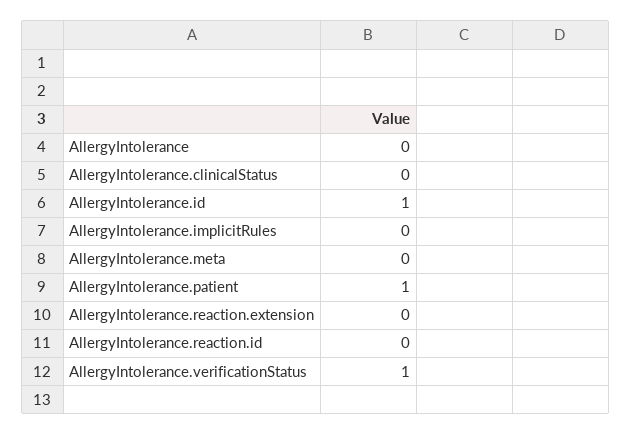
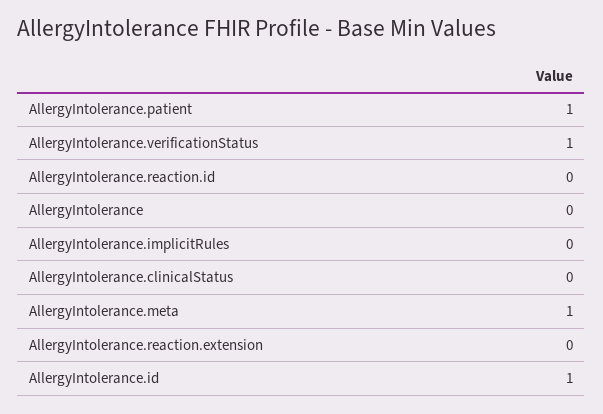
  {
    "AllergyIntolerance": 0,
    "AllergyIntolerance.clinicalStatus": 0,
    "AllergyIntolerance.id": 1,
    "AllergyIntolerance.implicitRules": 0,
-   "AllergyIntolerance.meta": 0,
+   "AllergyIntolerance.meta": 1,
    "AllergyIntolerance.patient": 1,
    "AllergyIntolerance.reaction.extension": 0,
    "AllergyIntolerance.reaction.id": 0,
    "AllergyIntolerance.verificationStatus": 1
  }

